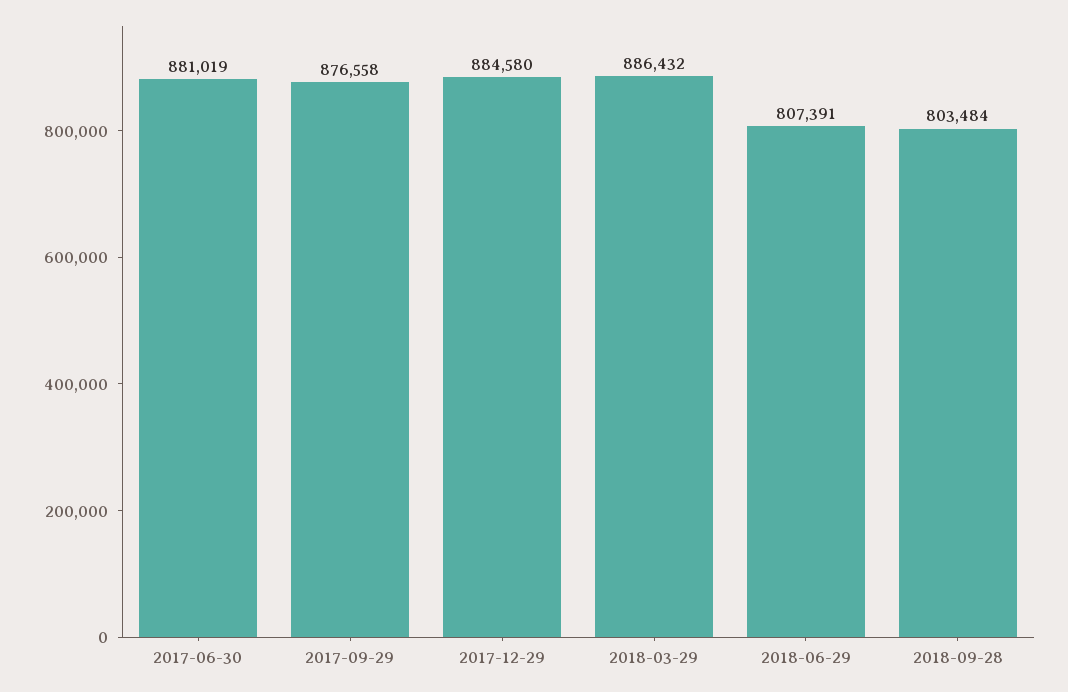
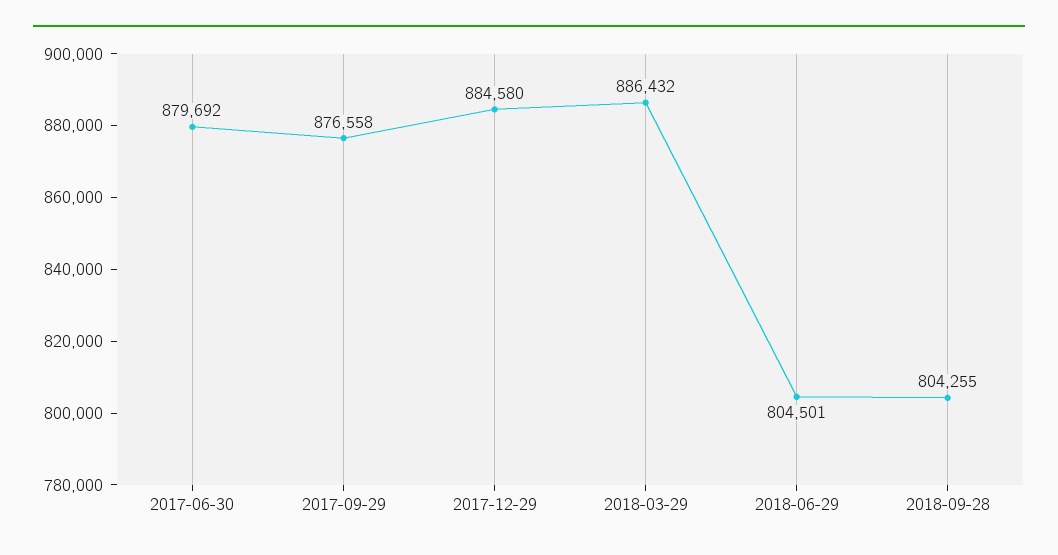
  {
-   "2017-06-30": 881019,
+   "2017-06-30": 879692,
    "2017-09-29": 876558,
    "2017-12-29": 884580,
    "2018-03-29": 886432,
-   "2018-06-29": 807391,
+   "2018-06-29": 804501,
-   "2018-09-28": 803484
+   "2018-09-28": 804255
  }

